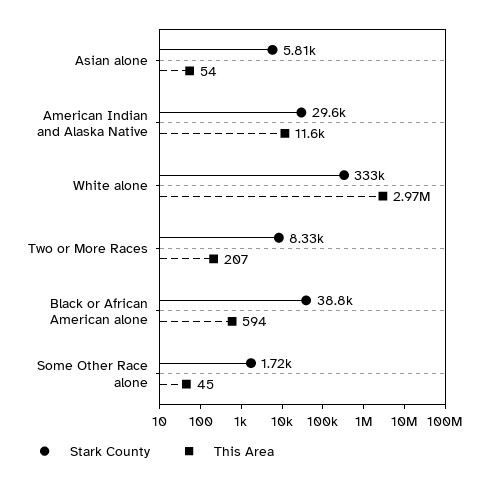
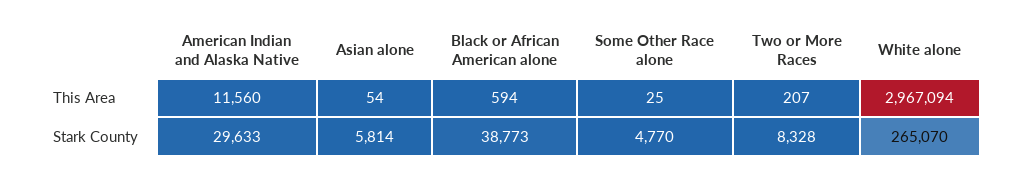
  {
    "Stark County": {
      "Asian alone": 5814,
      "American Indian and Alaska Native": 29633,
-     "White alone": 333000,
+     "White alone": 265070,
      "Two or More Races": 8328,
      "Black or African American alone": 38773,
-     "Some Other Race alone": 1720
+     "Some Other Race alone": 4770
    },
    "This Area": {
      "Asian alone": 54,
      "American Indian and Alaska Native": 11560,
      "White alone": 2967094,
      "Two or More Races": 207,
      "Black or African American alone": 594,
-     "Some Other Race alone": 45
+     "Some Other Race alone": 25
    }
  }

